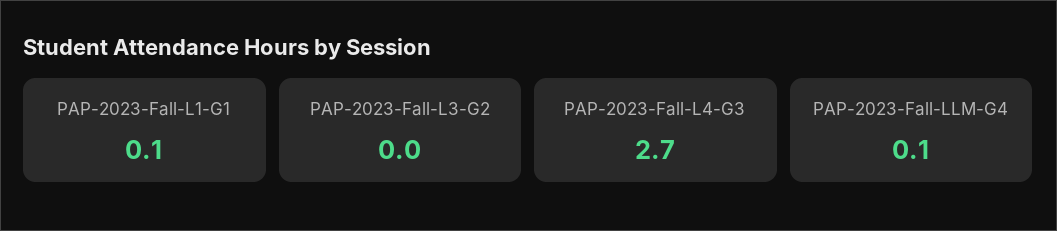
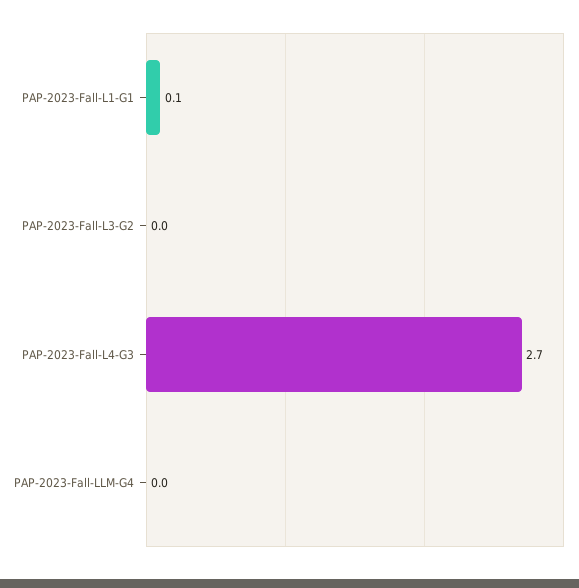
  {
    "PAP-2023-Fall-L1-G1": 0.1,
    "PAP-2023-Fall-L3-G2": 0,
    "PAP-2023-Fall-L4-G3": 2.7,
-   "PAP-2023-Fall-LLM-G4": 0.1
+   "PAP-2023-Fall-LLM-G4": 0
  }

